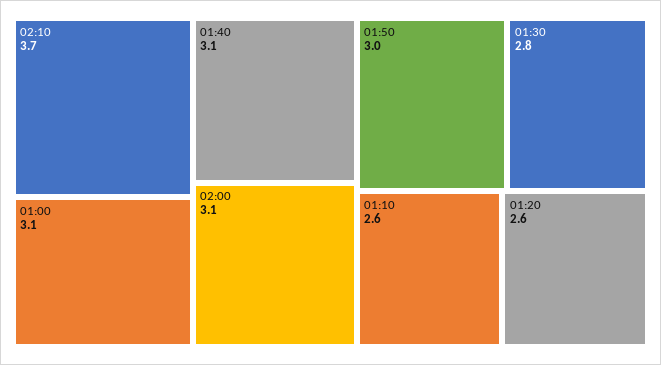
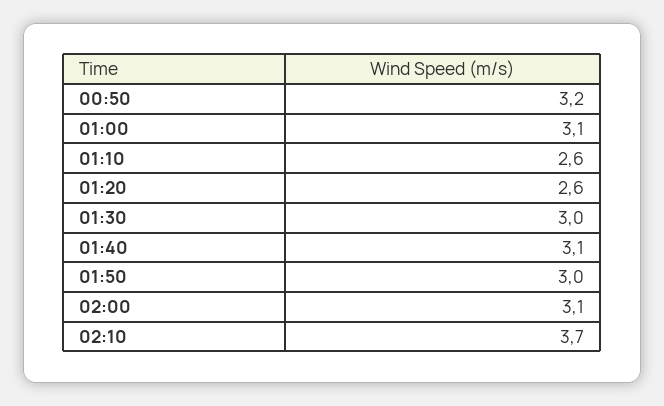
  {
    "02:10": 3.7,
    "01:00": 3.1,
    "01:40": 3.1,
    "02:00": 3.1,
    "01:50": 3,
-   "01:30": 2.8,
+   "01:30": 3,
    "01:10": 2.6,
-   "01:20": 2.6
+   "01:20": 2.6,
+   "00:50": 3.2
  }

